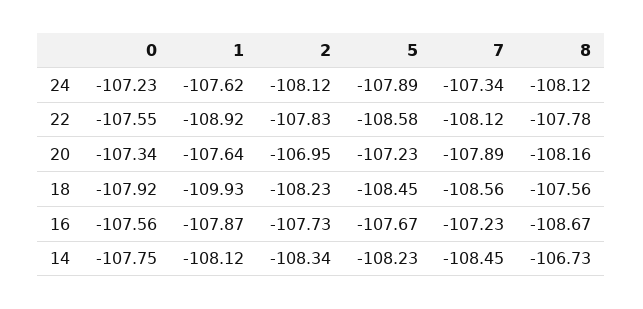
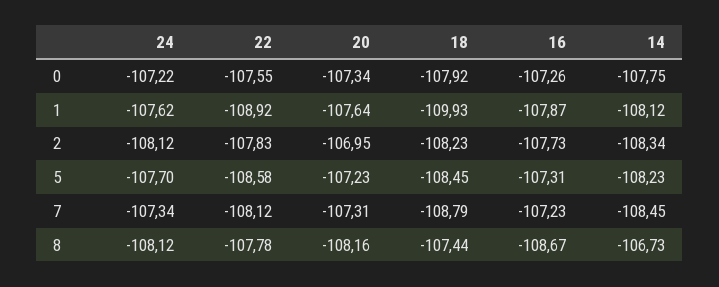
  {
    "0": {
-     "24": -107.23,
+     "24": -107.22,
      "22": -107.55,
      "20": -107.34,
      "18": -107.92,
-     "16": -107.56,
+     "16": -107.26,
      "14": -107.75
    },
    "1": {
      "24": -107.62,
      "22": -108.92,
      "20": -107.64,
      "18": -109.93,
      "16": -107.87,
      "14": -108.12
    },
    "2": {
      "24": -108.12,
      "22": -107.83,
      "20": -106.95,
      "18": -108.23,
      "16": -107.73,
      "14": -108.34
    },
    "5": {
-     "24": -107.89,
+     "24": -107.7,
      "22": -108.58,
      "20": -107.23,
      "18": -108.45,
-     "16": -107.67,
+     "16": -107.31,
      "14": -108.23
    },
    "7": {
      "24": -107.34,
      "22": -108.12,
-     "20": -107.89,
+     "20": -107.31,
-     "18": -108.56,
+     "18": -108.79,
      "16": -107.23,
      "14": -108.45
    },
    "8": {
      "24": -108.12,
      "22": -107.78,
      "20": -108.16,
-     "18": -107.56,
+     "18": -107.44,
      "16": -108.67,
      "14": -106.73
    }
  }

